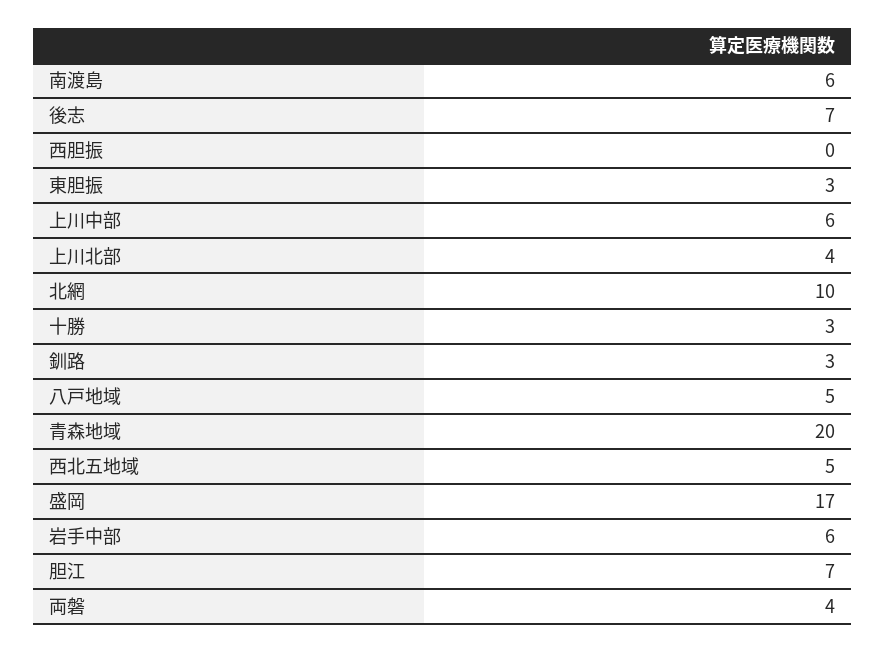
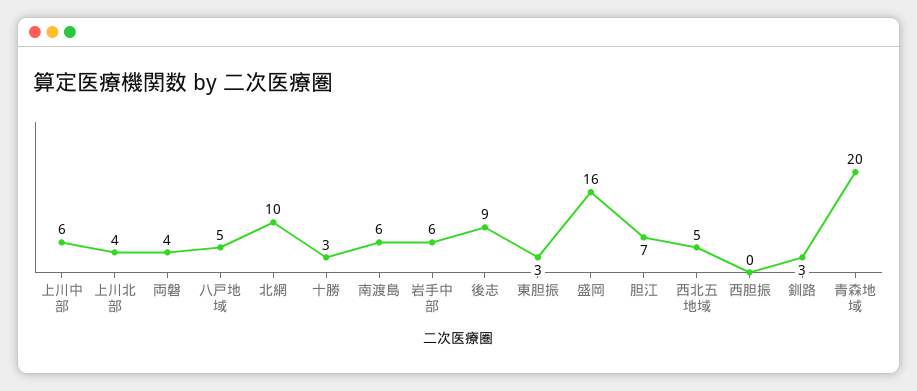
  {
    "南渡島": 6,
-   "後志": 7,
+   "後志": 9,
    "西胆振": 0,
    "東胆振": 3,
    "上川中部": 6,
    "上川北部": 4,
    "北網": 10,
    "十勝": 3,
    "釧路": 3,
    "八戸地域": 5,
    "青森地域": 20,
    "西北五地域": 5,
-   "盛岡": 17,
+   "盛岡": 16,
    "岩手中部": 6,
    "胆江": 7,
    "両磐": 4
  }

